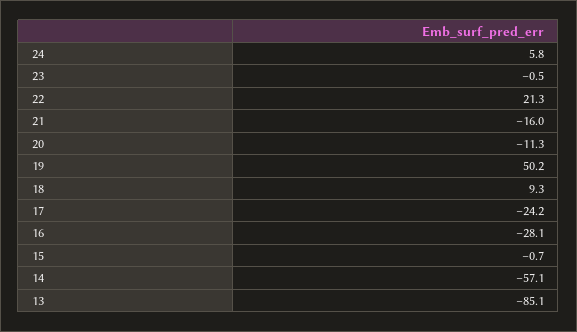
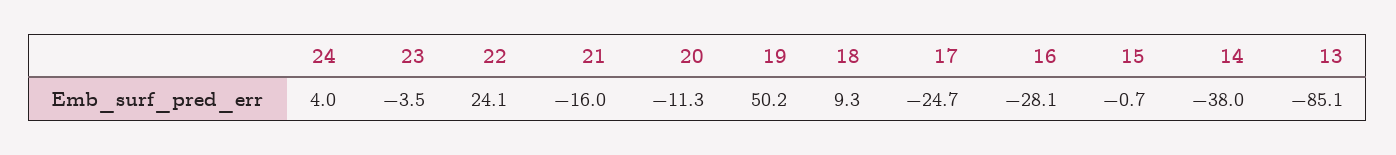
  {
-   "24": 5.8,
+   "24": 4,
-   "23": -0.5,
+   "23": -3.5,
-   "22": 21.3,
+   "22": 24.1,
    "21": -16,
    "20": -11.3,
    "19": 50.2,
    "18": 9.3,
-   "17": -24.2,
+   "17": -24.7,
    "16": -28.1,
    "15": -0.7,
-   "14": -57.1,
+   "14": -38,
    "13": -85.1
  }

